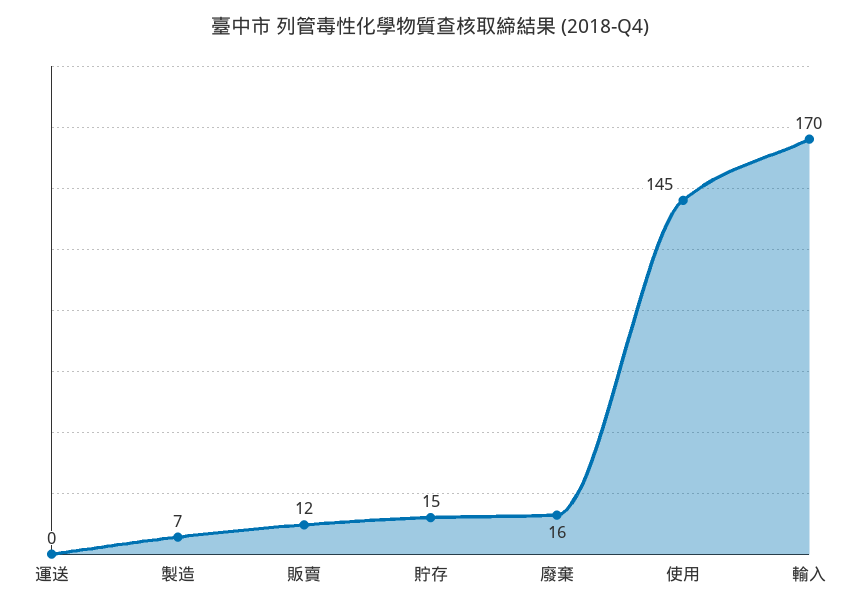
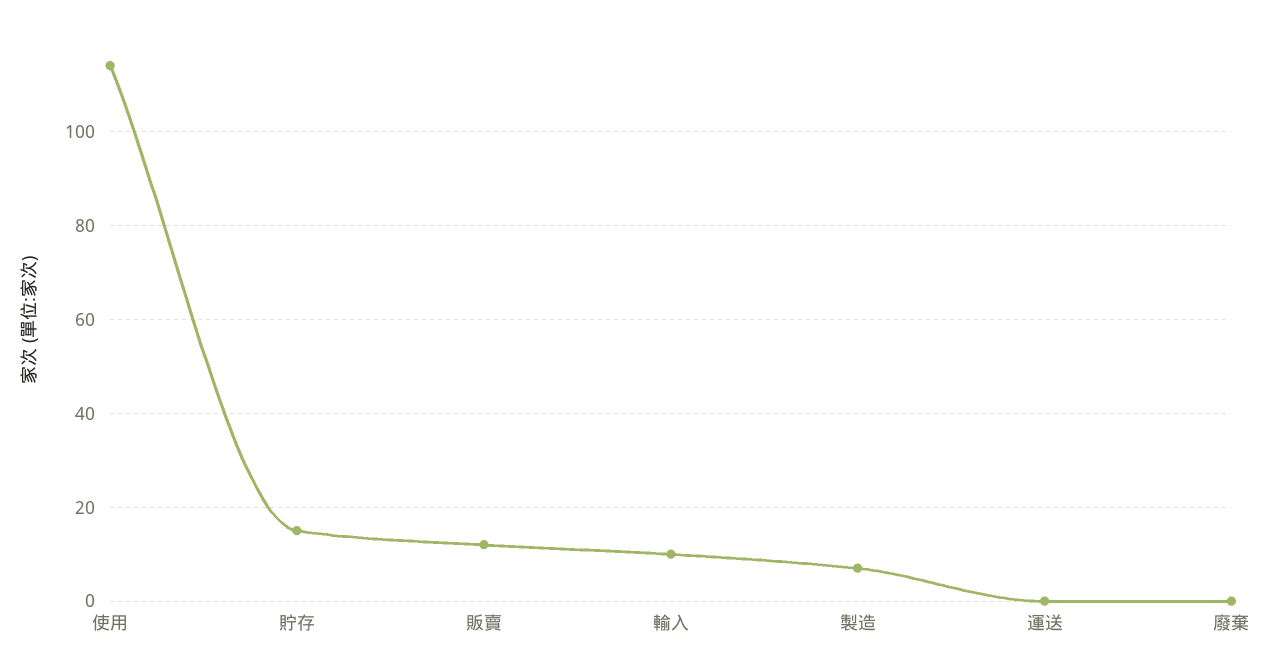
  {
    "運送": 0,
    "製造": 7,
    "販賣": 12,
    "貯存": 15,
-   "廢棄": 16,
+   "廢棄": 0,
-   "使用": 145,
+   "使用": 115,
-   "輸入": 170
+   "輸入": 10
  }

